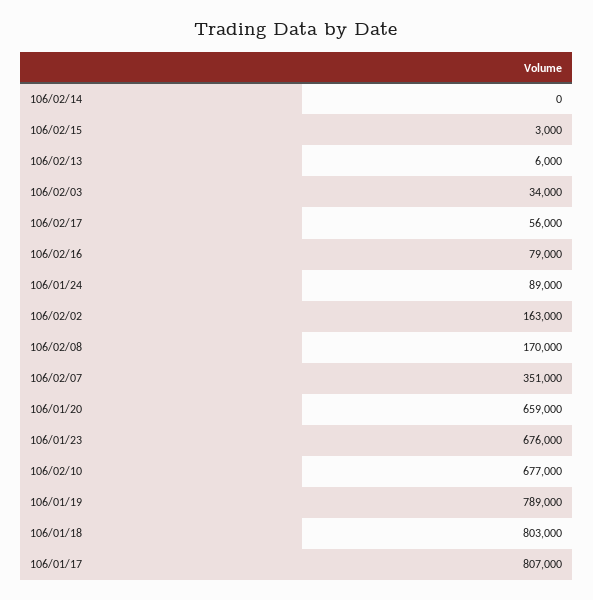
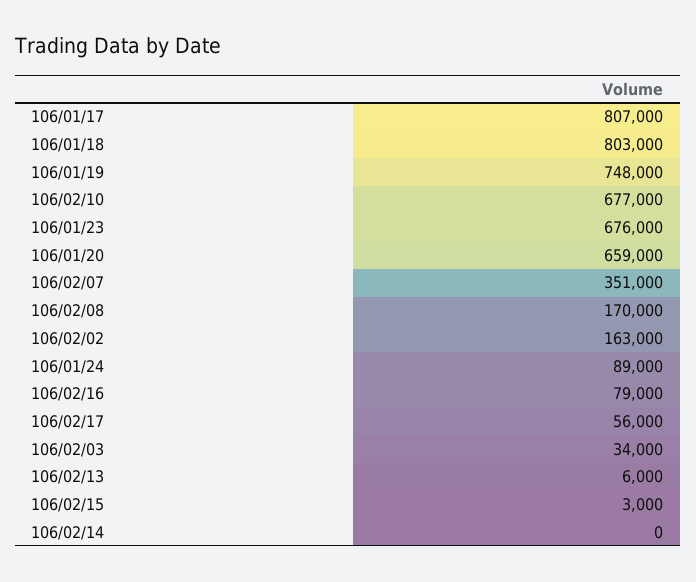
  {
    "106/02/14": 0,
    "106/02/15": 3000,
    "106/02/13": 6000,
    "106/02/03": 34000,
    "106/02/17": 56000,
    "106/02/16": 79000,
    "106/01/24": 89000,
    "106/02/02": 163000,
    "106/02/08": 170000,
    "106/02/07": 351000,
    "106/01/20": 659000,
    "106/01/23": 676000,
    "106/02/10": 677000,
-   "106/01/19": 789000,
+   "106/01/19": 748000,
    "106/01/18": 803000,
    "106/01/17": 807000
  }

